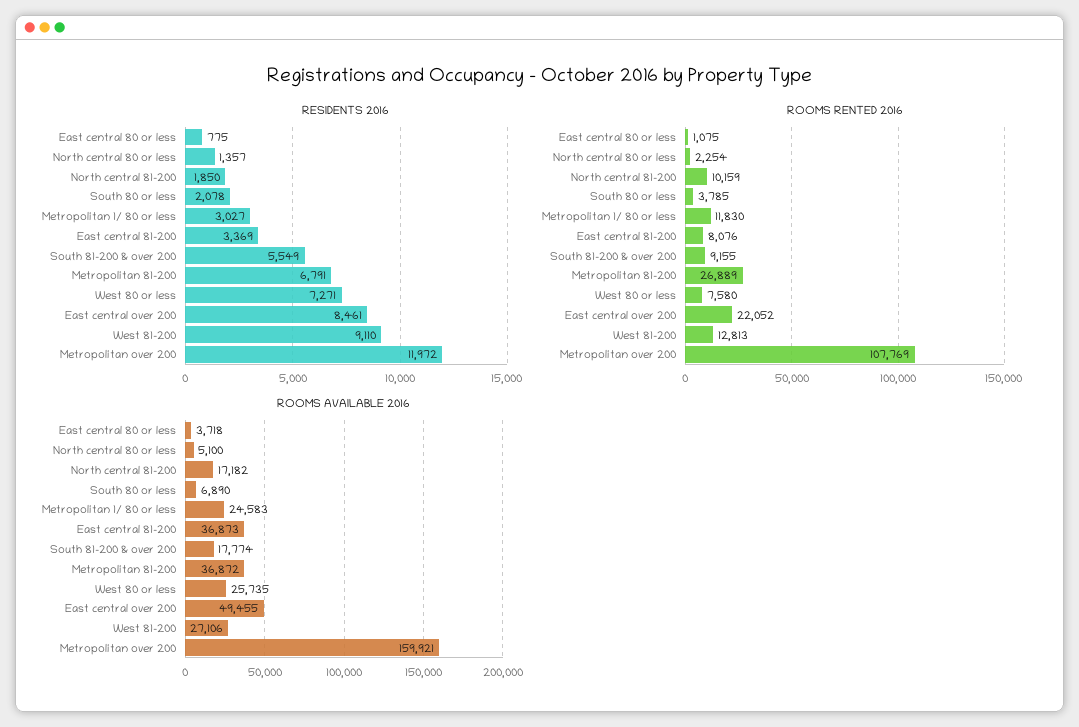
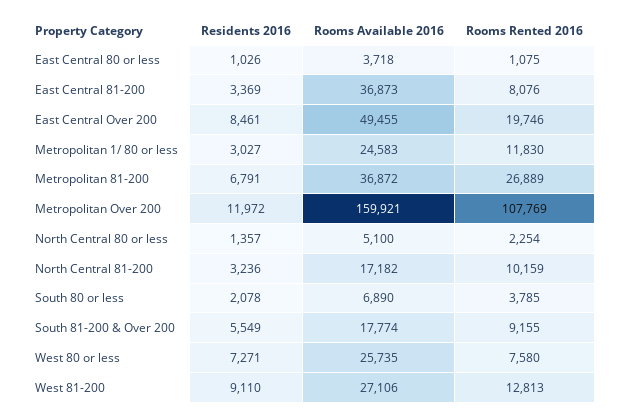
  {
    "RESIDENTS 2016": {
-     "East central 80 or less": 775,
+     "East central 80 or less": 1026,
      "North central 80 or less": 1357,
-     "North central 81-200": 1850,
+     "North central 81-200": 3236,
      "South 80 or less": 2078,
      "Metropolitan 1/ 80 or less": 3027,
      "East central 81-200": 3369,
      "South 81-200 & over 200": 5549,
      "Metropolitan 81-200": 6791,
      "West 80 or less": 7271,
      "East central over 200": 8461,
      "West 81-200": 9110,
      "Metropolitan over 200": 11972
    },
    "ROOMS RENTED 2016": {
      "East central 80 or less": 1075,
      "North central 80 or less": 2254,
      "North central 81-200": 10159,
      "South 80 or less": 3785,
      "Metropolitan 1/ 80 or less": 11830,
      "East central 81-200": 8076,
      "South 81-200 & over 200": 9155,
      "Metropolitan 81-200": 26889,
      "West 80 or less": 7580,
-     "East central over 200": 22052,
+     "East central over 200": 19746,
      "West 81-200": 12813,
      "Metropolitan over 200": 107769
    },
    "ROOMS AVAILABLE 2016": {
      "East central 80 or less": 3718,
      "North central 80 or less": 5100,
      "North central 81-200": 17182,
      "South 80 or less": 6890,
      "Metropolitan 1/ 80 or less": 24583,
      "East central 81-200": 36873,
      "South 81-200 & over 200": 17774,
      "Metropolitan 81-200": 36872,
      "West 80 or less": 25735,
      "East central over 200": 49455,
      "West 81-200": 27106,
      "Metropolitan over 200": 159921
    }
  }

